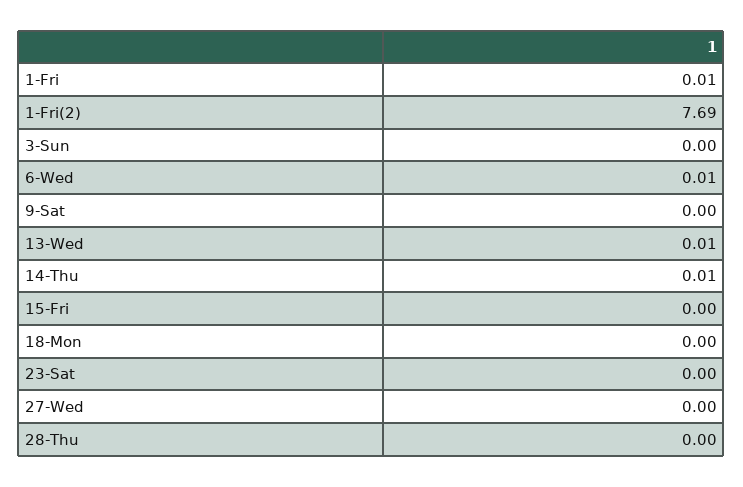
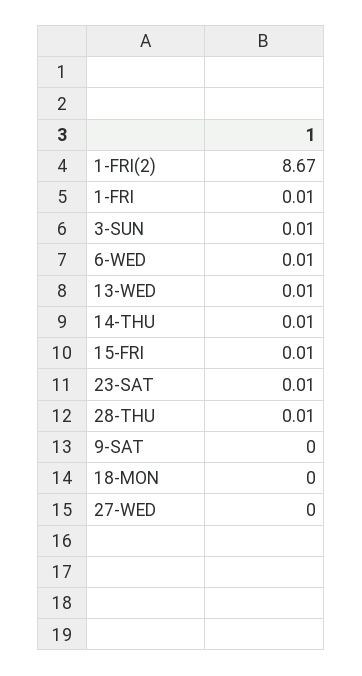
  {
    "1-Fri": 0.01,
-   "1-Fri(2)": 7.69,
+   "1-Fri(2)": 8.67,
-   "3-Sun": 0,
+   "3-Sun": 0.01,
    "6-Wed": 0.01,
    "9-Sat": 0,
    "13-Wed": 0.01,
    "14-Thu": 0.01,
-   "15-Fri": 0,
+   "15-Fri": 0.01,
    "18-Mon": 0,
-   "23-Sat": 0,
+   "23-Sat": 0.01,
    "27-Wed": 0,
-   "28-Thu": 0
+   "28-Thu": 0.01
  }

